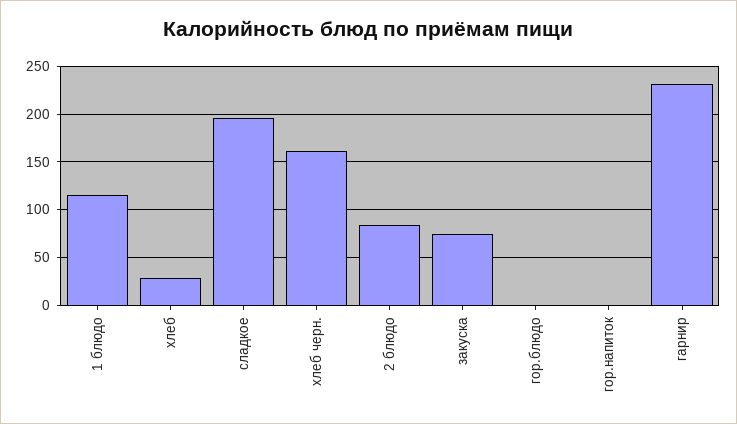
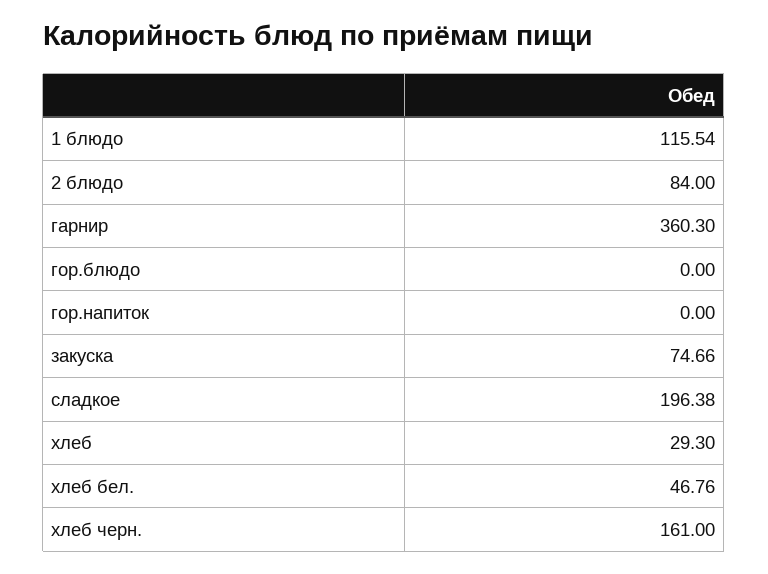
  {
    "1 блюдо": 115.54,
    "хлеб": 29.3,
    "сладкое": 196.38,
    "хлеб черн.": 161,
    "2 блюдо": 84,
    "закуска": 74.66,
    "гор.блюдо": 0,
    "гор.напиток": 0,
-   "гарнир": 230
+   "гарнир": 360.3,
+   "хлеб бел.": 46.76
  }

